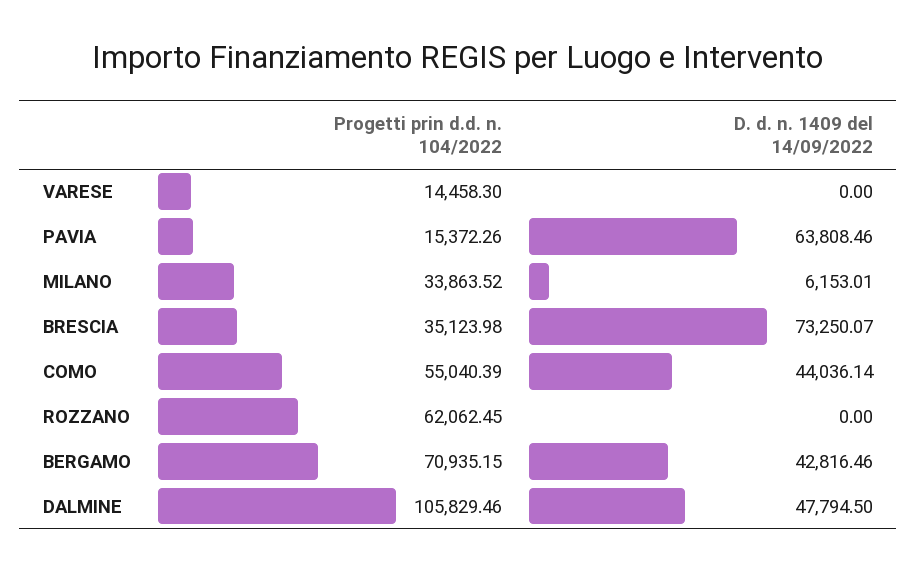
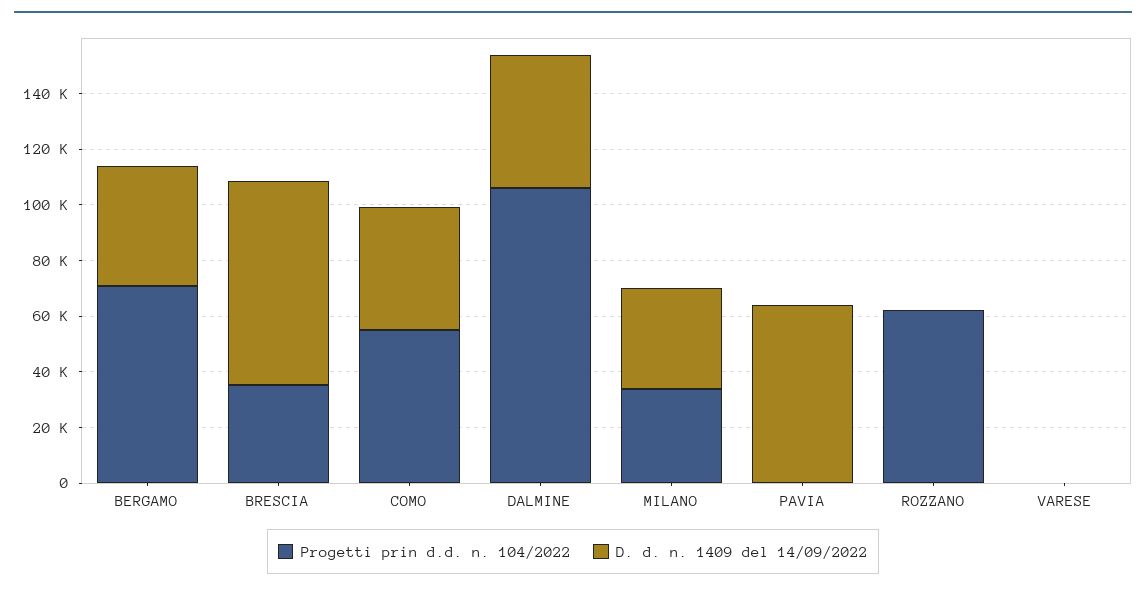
  {
    "Progetti prin d.d. n. 104/2022": {
-     "VARESE": 14458.3,
+     "VARESE": 0,
-     "PAVIA": 15372.26,
+     "PAVIA": 0,
      "MILANO": 33863.52,
      "BRESCIA": 35123.98,
      "COMO": 55040.39,
      "ROZZANO": 62062.45,
      "BERGAMO": 70935.15,
      "DALMINE": 105829.46
    },
    "D. d. n. 1409 del 14/09/2022": {
      "VARESE": 0,
      "PAVIA": 63808.46,
-     "MILANO": 6153.01,
+     "MILANO": 35000,
      "BRESCIA": 73250.07,
      "COMO": 44036.14,
      "ROZZANO": 0,
      "BERGAMO": 42816.46,
      "DALMINE": 47794.5
    }
  }

